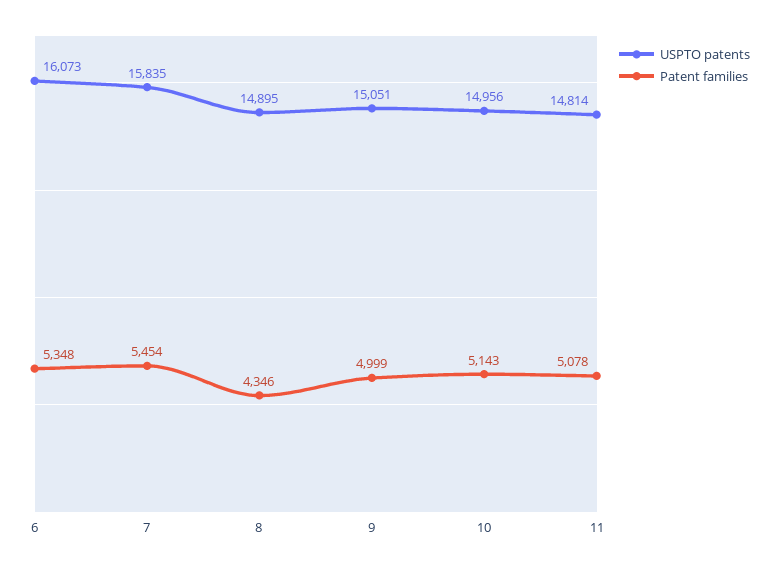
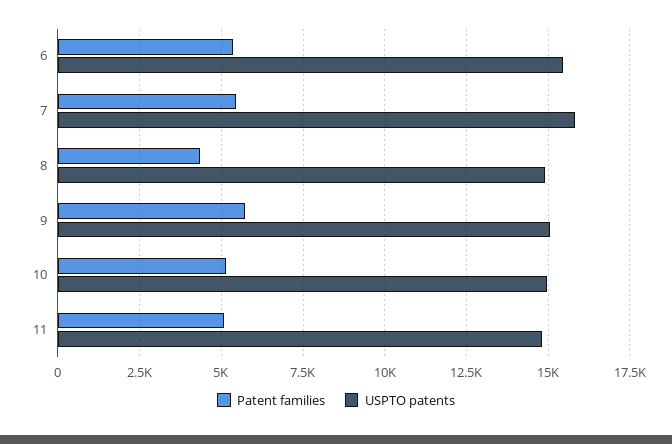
  {
    "USPTO patents": {
-     "6": 16073,
+     "6": 15500,
      "7": 15835,
      "8": 14895,
      "9": 15051,
      "10": 14956,
      "11": 14814
    },
    "Patent families": {
      "6": 5348,
      "7": 5454,
      "8": 4346,
-     "9": 4999,
+     "9": 5750,
      "10": 5143,
      "11": 5078
    }
  }

